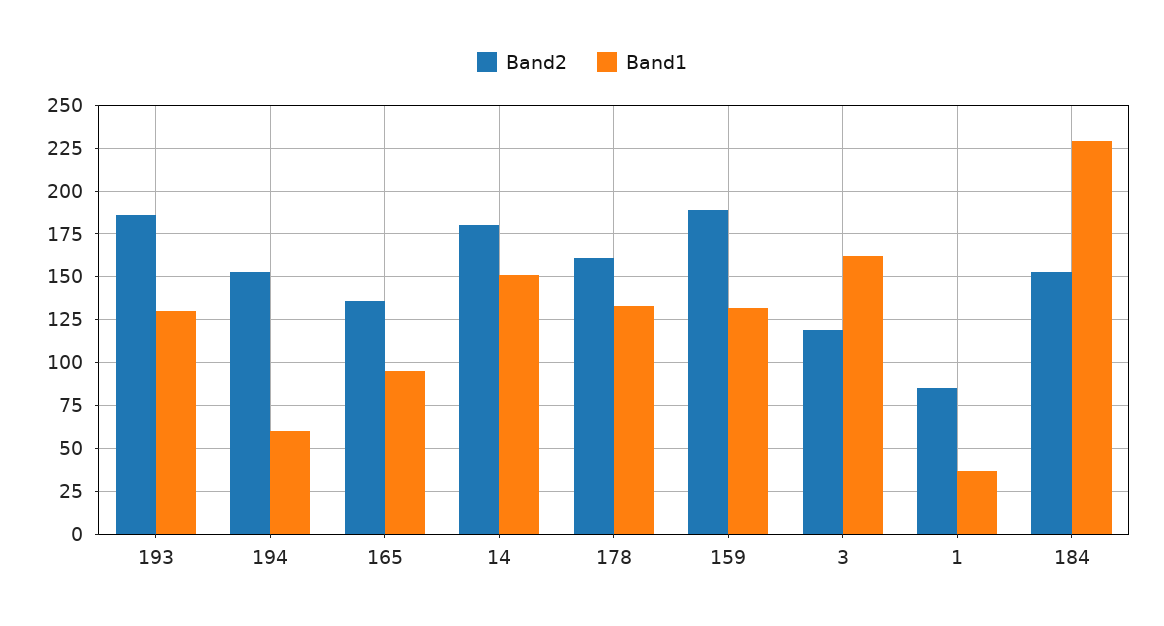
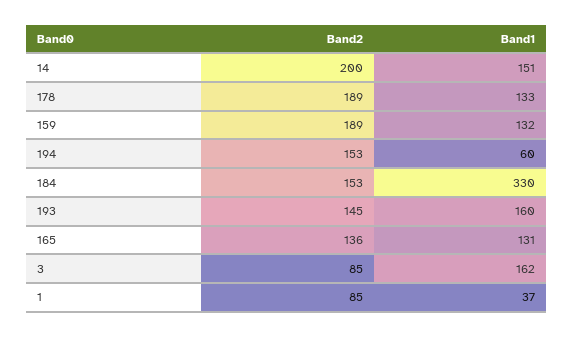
  {
    "Band2": {
-     "193": 185,
+     "193": 145,
      "194": 153,
      "165": 136,
-     "14": 180,
+     "14": 200,
-     "178": 160,
+     "178": 189,
      "159": 189,
-     "3": 120,
+     "3": 85,
      "1": 85,
      "184": 153
    },
    "Band1": {
-     "193": 130,
+     "193": 160,
      "194": 60,
-     "165": 95,
+     "165": 131,
      "14": 151,
      "178": 133,
      "159": 132,
      "3": 162,
      "1": 37,
-     "184": 230
+     "184": 330
    }
  }

